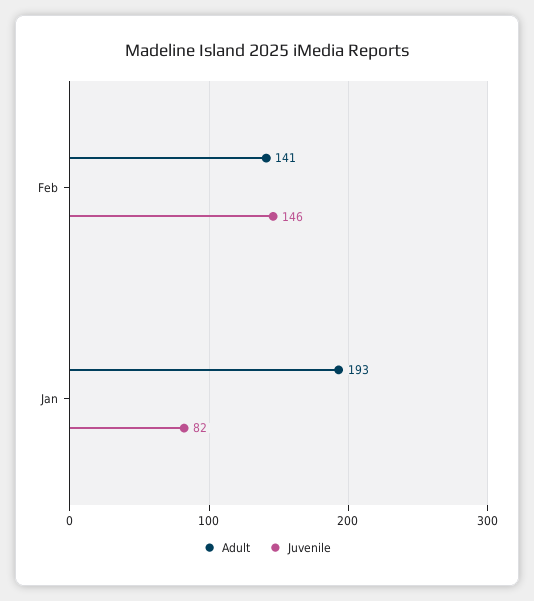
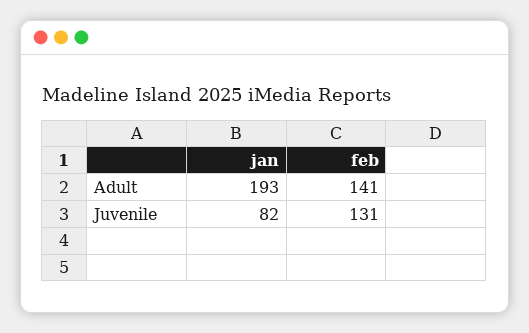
  {
    "Adult": {
      "Feb": 141,
      "Jan": 193
    },
    "Juvenile": {
-     "Feb": 146,
+     "Feb": 131,
      "Jan": 82
    }
  }

